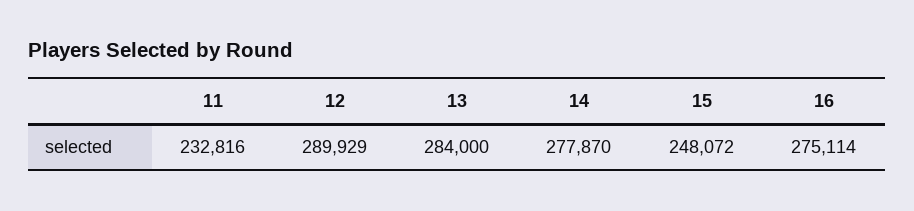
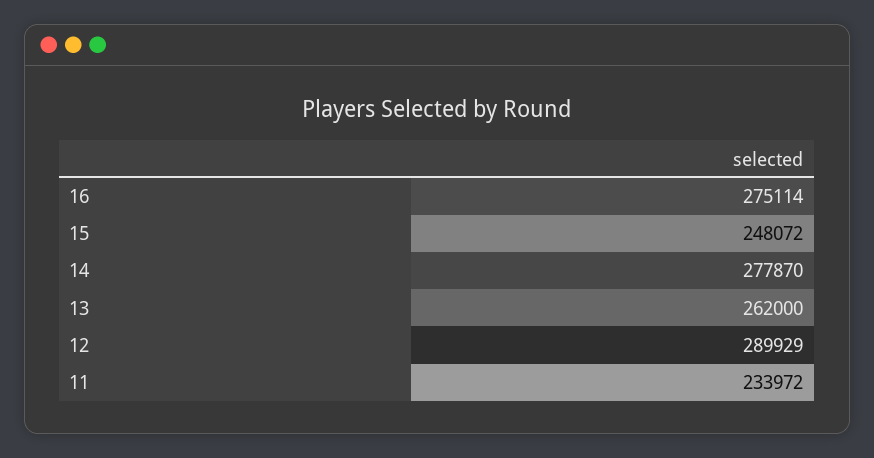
  {
-   "11": 232816,
+   "11": 233972,
    "12": 289929,
-   "13": 284000,
+   "13": 262000,
    "14": 277870,
    "15": 248072,
    "16": 275114
  }

